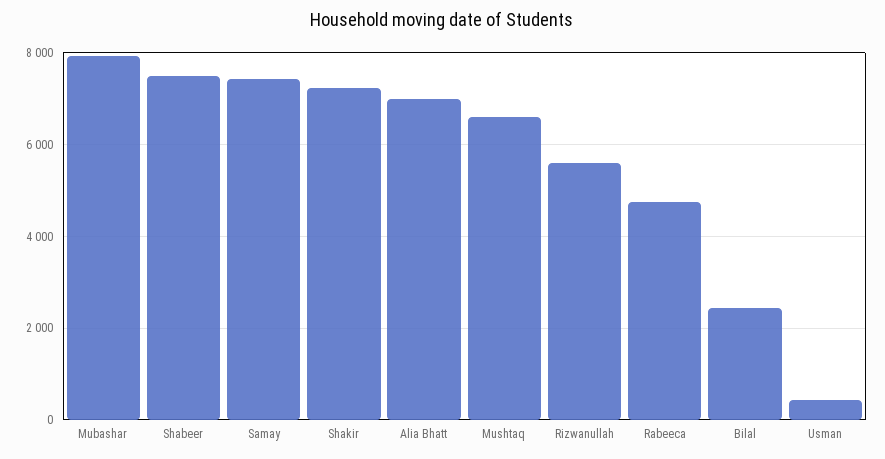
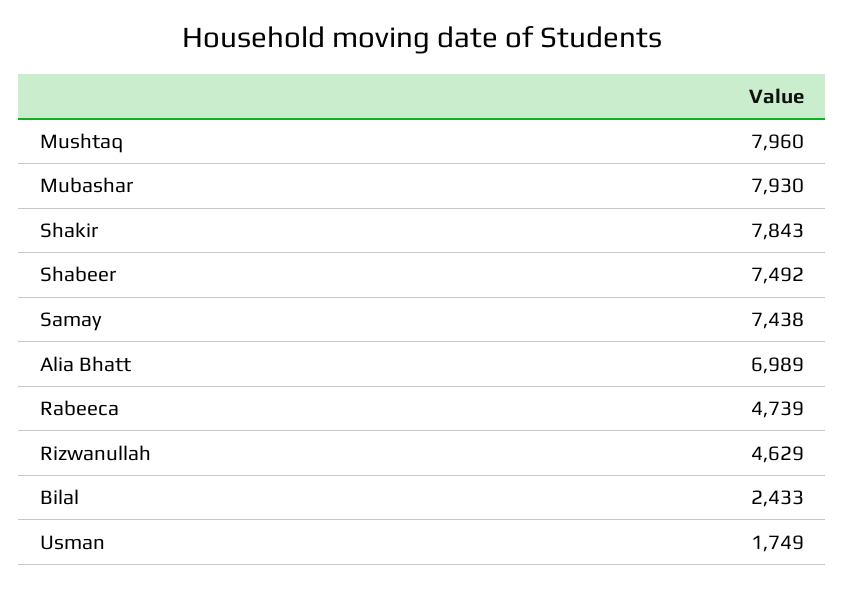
  {
    "Mubashar": 7930,
    "Shabeer": 7492,
    "Samay": 7438,
-   "Shakir": 7200,
+   "Shakir": 7843,
    "Alia Bhatt": 6989,
-   "Mushtaq": 6600,
+   "Mushtaq": 7960,
-   "Rizwanullah": 5600,
+   "Rizwanullah": 4629,
    "Rabeeca": 4739,
    "Bilal": 2433,
-   "Usman": 400
+   "Usman": 1749
  }

